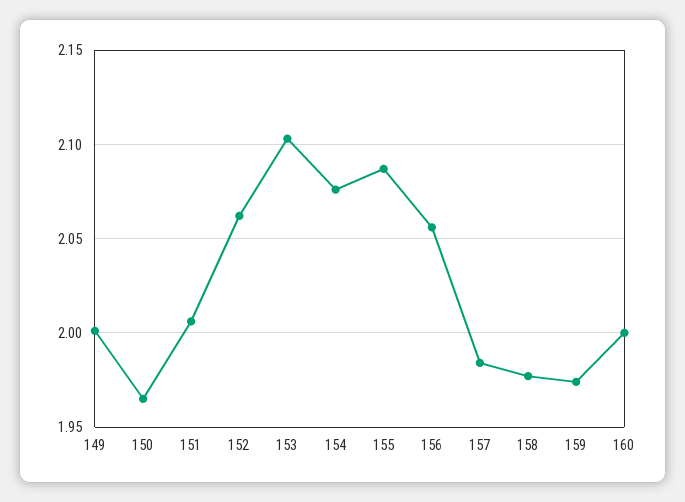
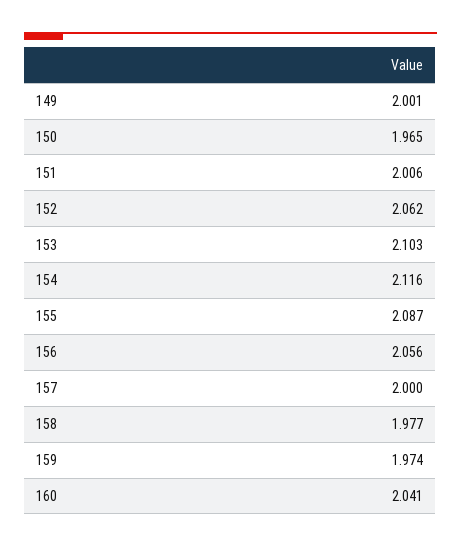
  {
    "149": 2.001,
    "150": 1.965,
    "151": 2.006,
    "152": 2.062,
    "153": 2.103,
-   "154": 2.075,
+   "154": 2.116,
    "155": 2.087,
    "156": 2.056,
-   "157": 1.985,
+   "157": 2,
    "158": 1.977,
    "159": 1.974,
-   "160": 2
+   "160": 2.041
  }

